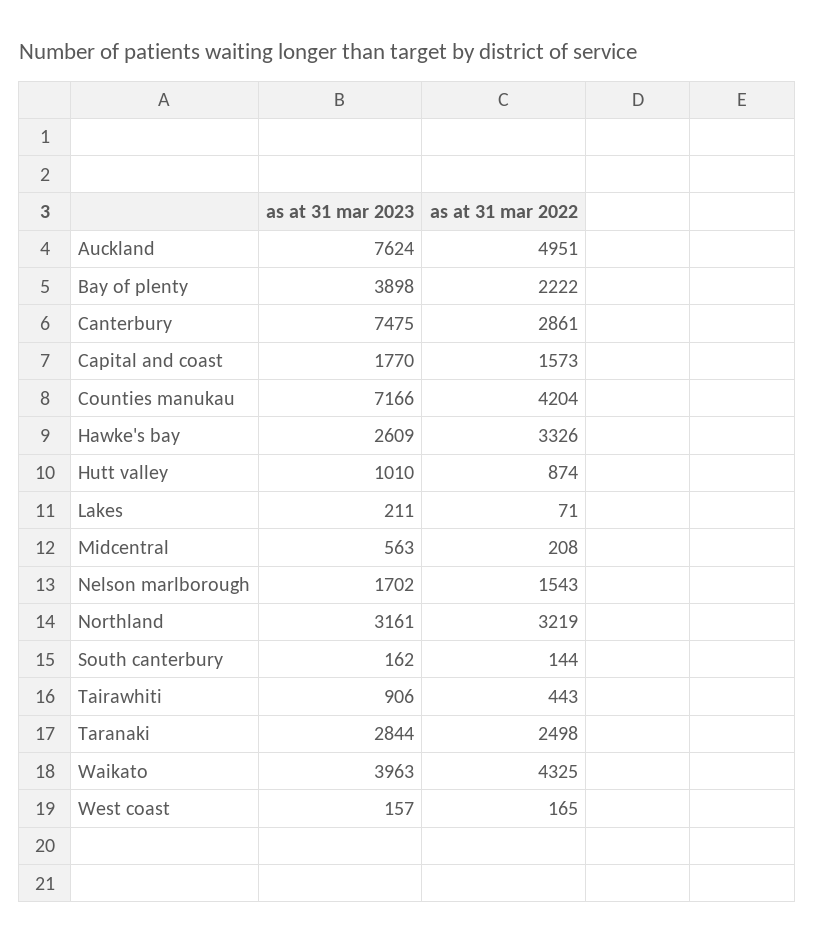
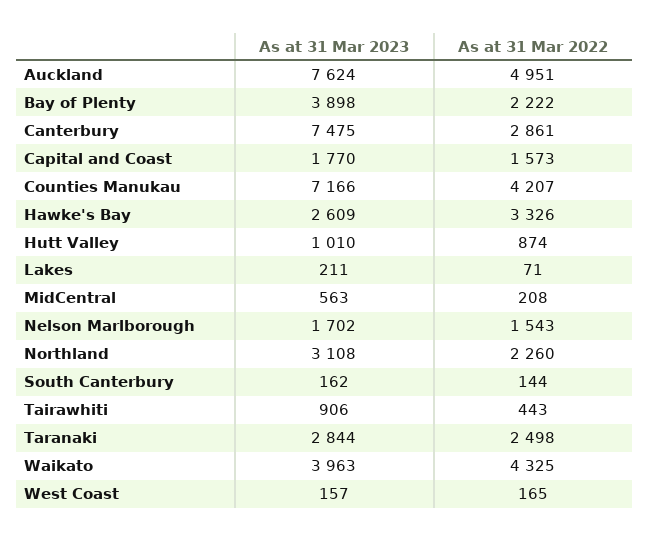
  {
    "as at 31 mar 2023": {
      "Auckland": 7624,
      "Bay of plenty": 3898,
      "Canterbury": 7475,
      "Capital and coast": 1770,
      "Counties manukau": 7166,
      "Hawke's bay": 2609,
      "Hutt valley": 1010,
      "Lakes": 211,
      "Midcentral": 563,
      "Nelson marlborough": 1702,
-     "Northland": 3161,
+     "Northland": 3108,
      "South canterbury": 162,
      "Tairawhiti": 906,
      "Taranaki": 2844,
      "Waikato": 3963,
      "West coast": 157
    },
    "as at 31 mar 2022": {
      "Auckland": 4951,
      "Bay of plenty": 2222,
      "Canterbury": 2861,
      "Capital and coast": 1573,
-     "Counties manukau": 4204,
+     "Counties manukau": 4207,
      "Hawke's bay": 3326,
      "Hutt valley": 874,
      "Lakes": 71,
      "Midcentral": 208,
      "Nelson marlborough": 1543,
-     "Northland": 3219,
+     "Northland": 2260,
      "South canterbury": 144,
      "Tairawhiti": 443,
      "Taranaki": 2498,
      "Waikato": 4325,
      "West coast": 165
    }
  }

